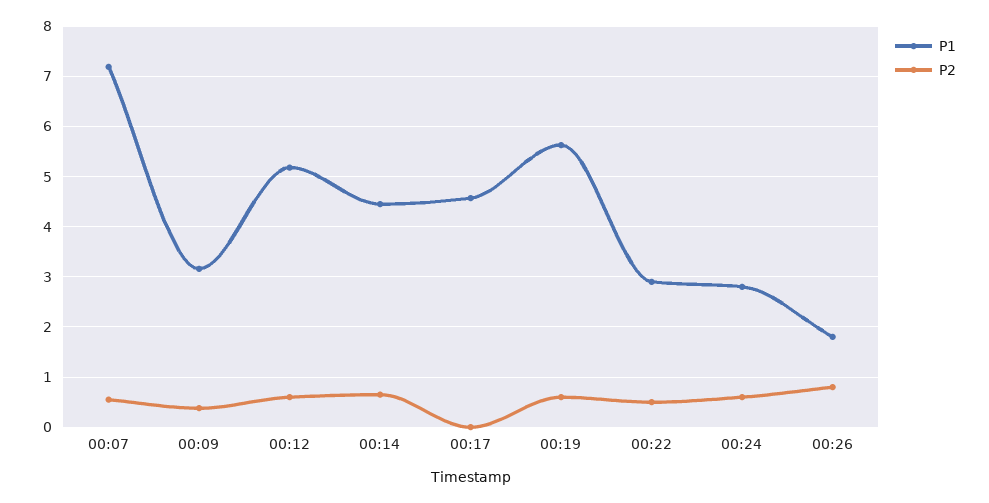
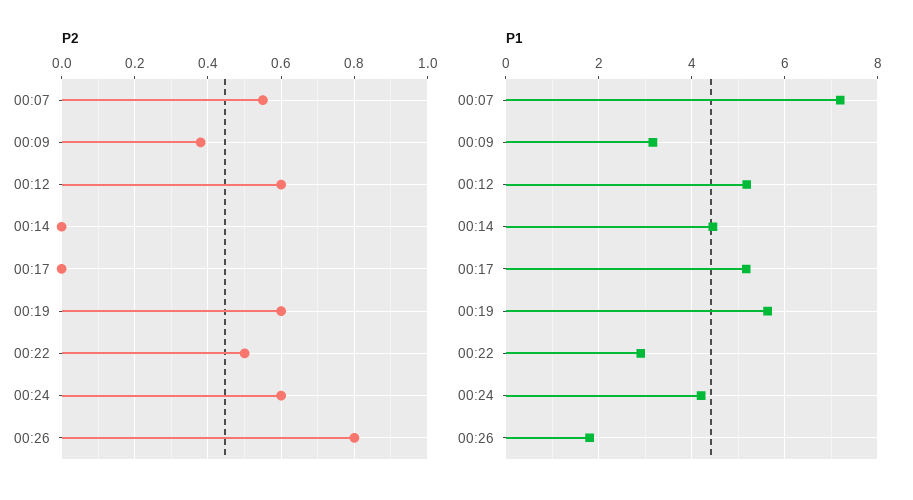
  {
    "P1": {
      "00:07": 7.2,
      "00:09": 3.2,
      "00:12": 5.2,
      "00:14": 4.4,
-     "00:17": 4.6,
+     "00:17": 5.2,
      "00:19": 5.6,
      "00:22": 3,
-     "00:24": 2.8,
+     "00:24": 4.2,
      "00:26": 1.8
    },
    "P2": {
      "00:07": 0.55,
      "00:09": 0.4,
      "00:12": 0.6,
-     "00:14": 0.6,
+     "00:14": 0,
      "00:17": 0,
      "00:19": 0.6,
      "00:22": 0.5,
      "00:24": 0.6,
      "00:26": 0.8
    }
  }

